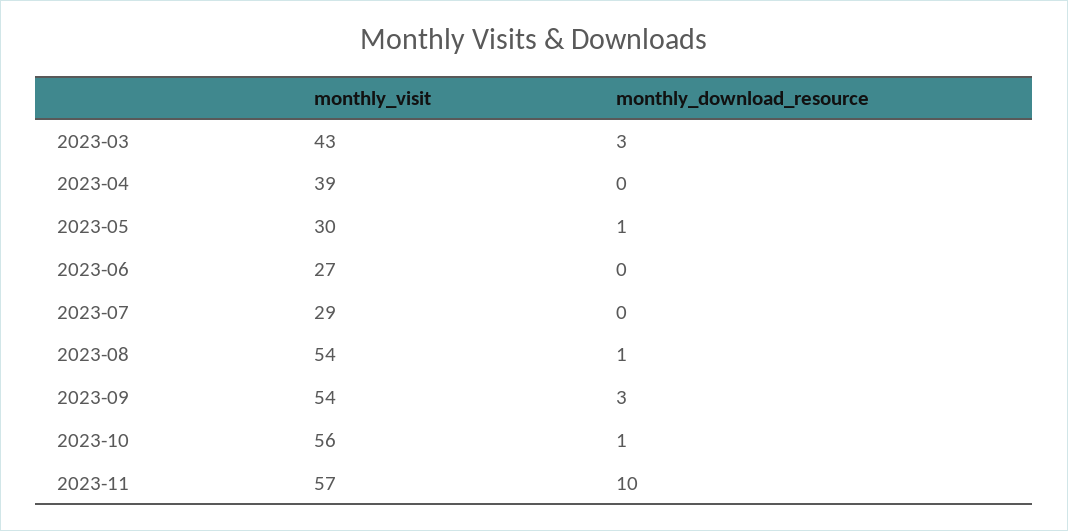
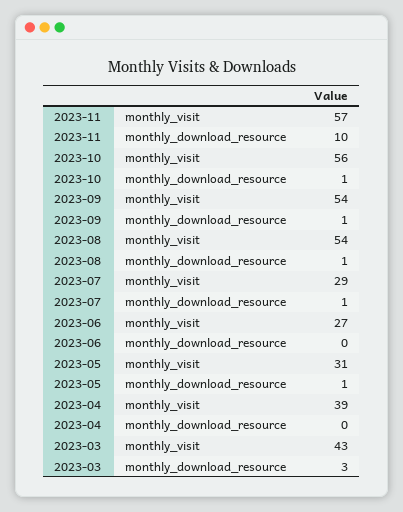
  {
    "monthly_visit": {
      "2023-03": 43,
      "2023-04": 39,
-     "2023-05": 30,
+     "2023-05": 31,
      "2023-06": 27,
      "2023-07": 29,
      "2023-08": 54,
      "2023-09": 54,
      "2023-10": 56,
      "2023-11": 57
    },
    "monthly_download_resource": {
      "2023-03": 3,
      "2023-04": 0,
      "2023-05": 1,
      "2023-06": 0,
-     "2023-07": 0,
+     "2023-07": 1,
      "2023-08": 1,
-     "2023-09": 3,
+     "2023-09": 1,
      "2023-10": 1,
      "2023-11": 10
    }
  }

